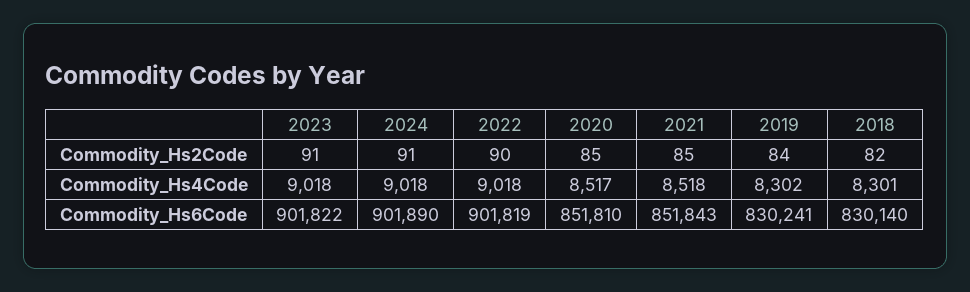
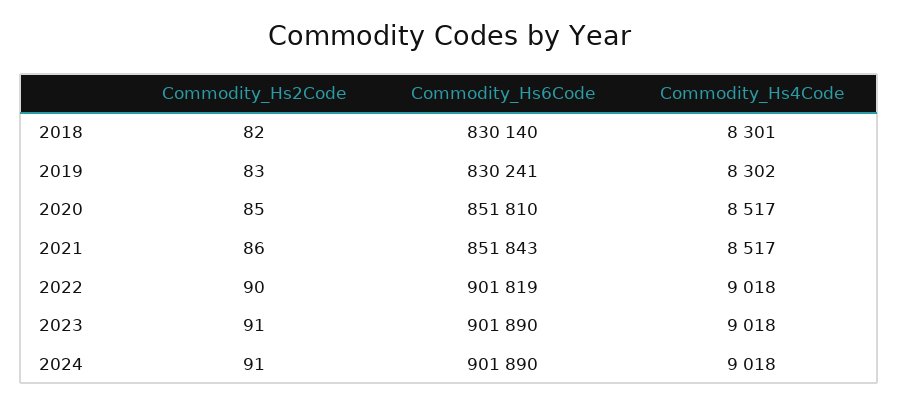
  {
    "2023": {
      "Commodity_Hs2Code": 91,
      "Commodity_Hs4Code": 9018,
-     "Commodity_Hs6Code": 901822
+     "Commodity_Hs6Code": 901890
    },
    "2024": {
      "Commodity_Hs2Code": 91,
      "Commodity_Hs4Code": 9018,
      "Commodity_Hs6Code": 901890
    },
    "2022": {
      "Commodity_Hs2Code": 90,
      "Commodity_Hs4Code": 9018,
      "Commodity_Hs6Code": 901819
    },
    "2020": {
      "Commodity_Hs2Code": 85,
      "Commodity_Hs4Code": 8517,
      "Commodity_Hs6Code": 851810
    },
    "2021": {
-     "Commodity_Hs2Code": 85,
+     "Commodity_Hs2Code": 86,
-     "Commodity_Hs4Code": 8518,
+     "Commodity_Hs4Code": 8517,
      "Commodity_Hs6Code": 851843
    },
    "2019": {
-     "Commodity_Hs2Code": 84,
+     "Commodity_Hs2Code": 83,
      "Commodity_Hs4Code": 8302,
      "Commodity_Hs6Code": 830241
    },
    "2018": {
      "Commodity_Hs2Code": 82,
      "Commodity_Hs4Code": 8301,
      "Commodity_Hs6Code": 830140
    }
  }

